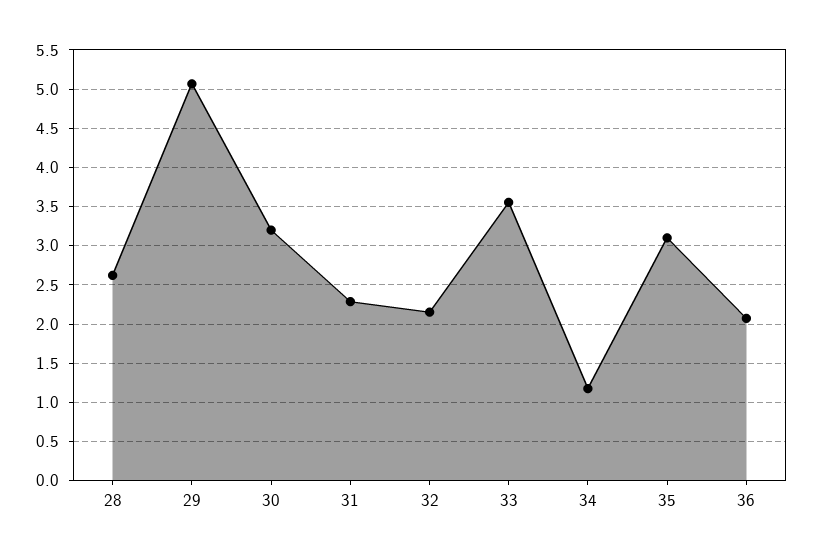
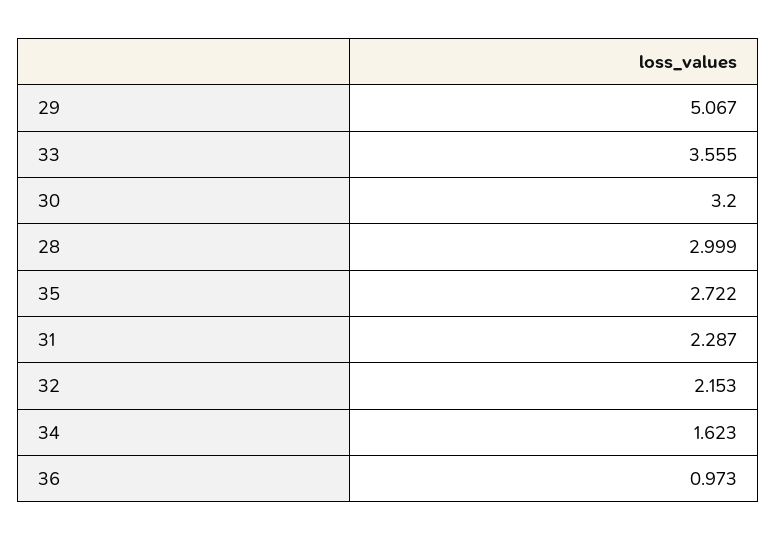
  {
-   "28": 2.6,
+   "28": 2.999,
    "29": 5.067,
    "30": 3.2,
    "31": 2.287,
    "32": 2.153,
    "33": 3.555,
-   "34": 1.2,
+   "34": 1.623,
-   "35": 3.1,
+   "35": 2.722,
-   "36": 2.1
+   "36": 0.973
  }

